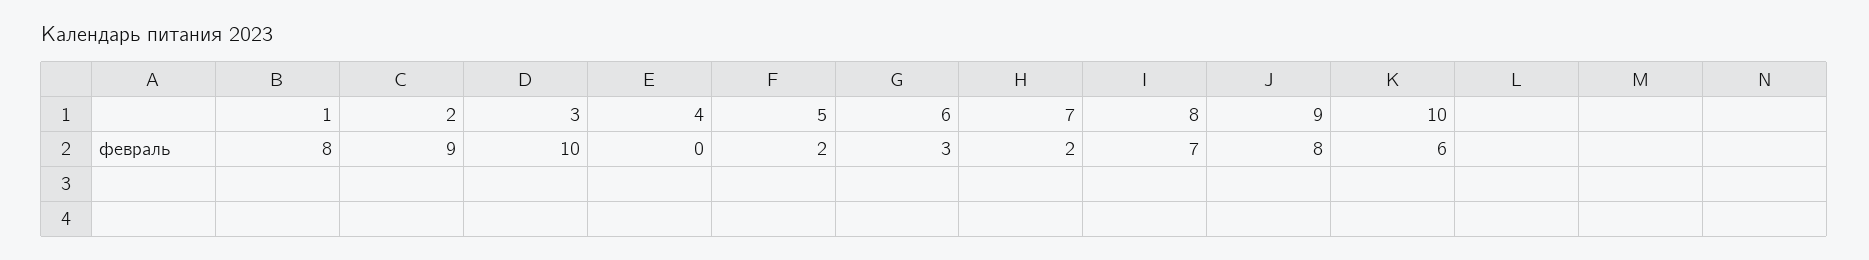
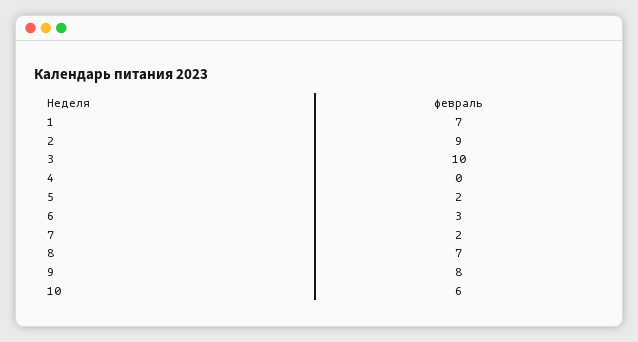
  {
-   "1": 8,
+   "1": 7,
    "2": 9,
    "3": 10,
    "4": 0,
    "5": 2,
    "6": 3,
    "7": 2,
    "8": 7,
    "9": 8,
    "10": 6
  }

